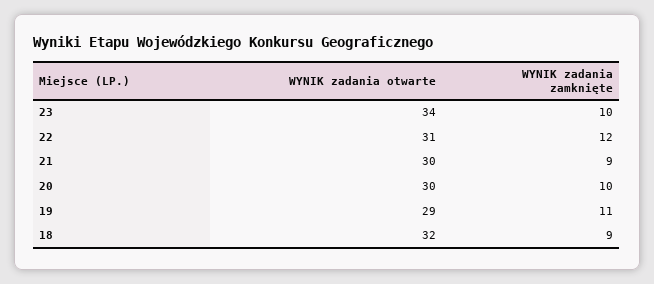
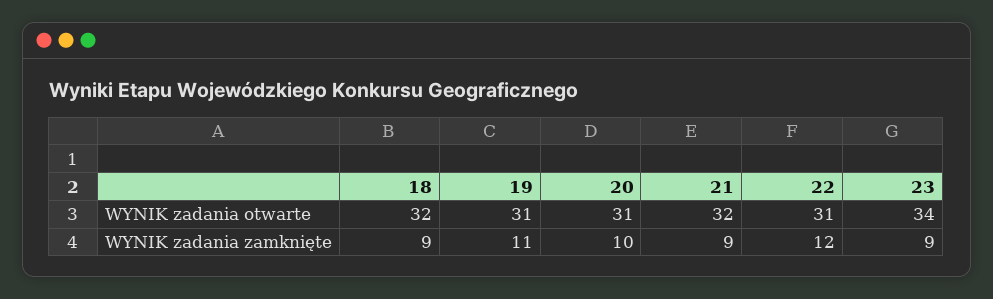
  {
    "WYNIK zadania otwarte": {
      "23": 34,
      "22": 31,
-     "21": 30,
+     "21": 32,
-     "20": 30,
+     "20": 31,
-     "19": 29,
+     "19": 31,
      "18": 32
    },
    "WYNIK zadania zamknięte": {
-     "23": 10,
+     "23": 9,
      "22": 12,
      "21": 9,
      "20": 10,
      "19": 11,
      "18": 9
    }
  }

